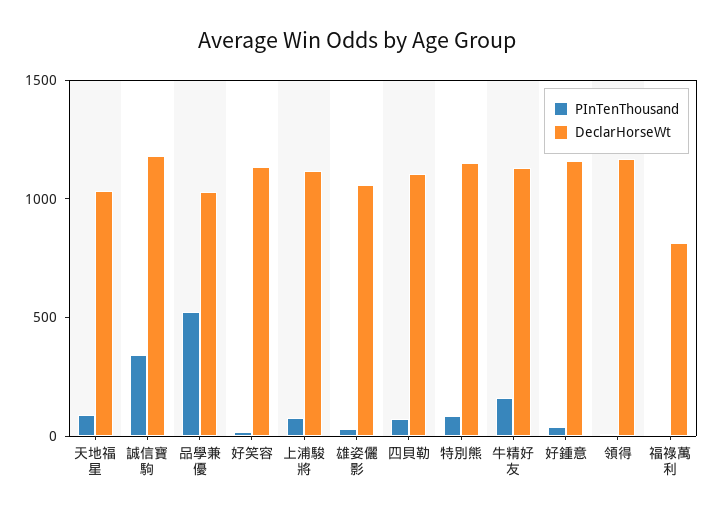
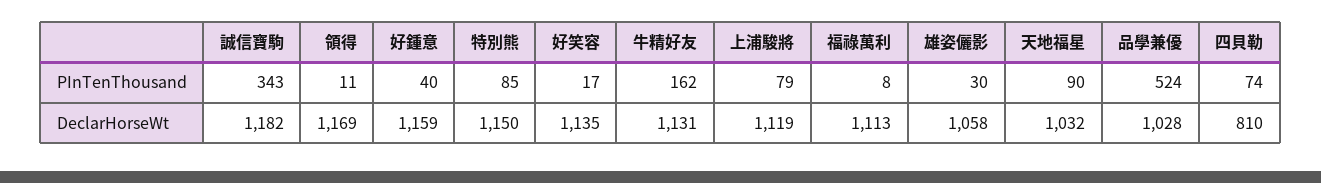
  {
    "PInTenThousand": {
      "天地福星": 90,
      "誠信寶駒": 343,
      "品學兼優": 524,
      "好笑容": 17,
      "上浦駿將": 79,
      "雄姿儷影": 30,
      "四貝勒": 74,
      "特別熊": 85,
      "牛精好友": 162,
      "好鍾意": 40,
      "領得": 11,
      "福祿萬利": 8
    },
    "DeclarHorseWt": {
      "天地福星": 1032,
      "誠信寶駒": 1182,
      "品學兼優": 1028,
      "好笑容": 1135,
      "上浦駿將": 1119,
      "雄姿儷影": 1058,
-     "四貝勒": 1100,
+     "四貝勒": 810,
      "特別熊": 1150,
      "牛精好友": 1131,
      "好鍾意": 1159,
      "領得": 1169,
-     "福祿萬利": 800
+     "福祿萬利": 1113
    }
  }

